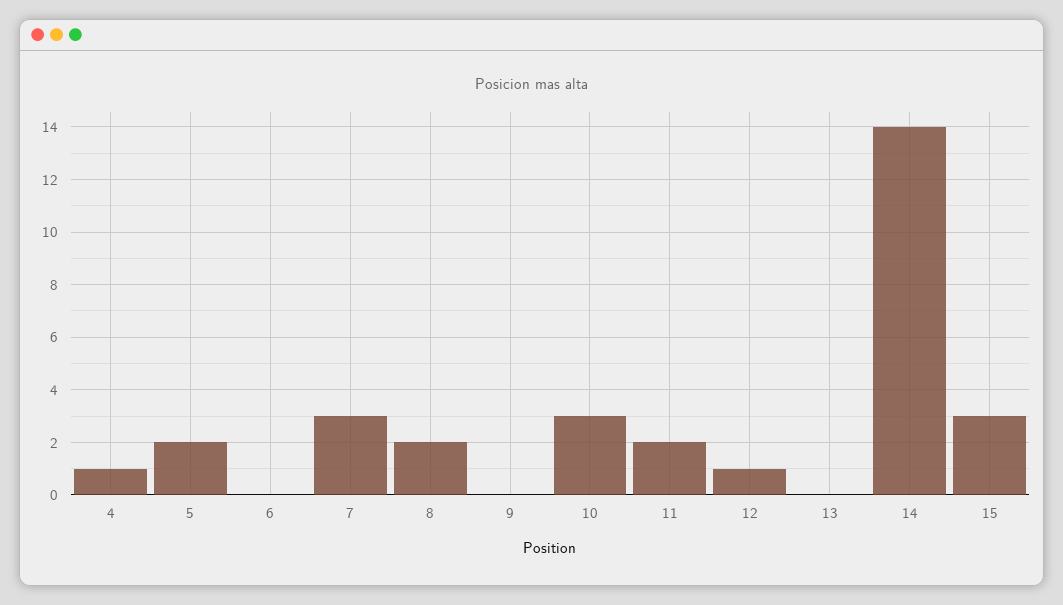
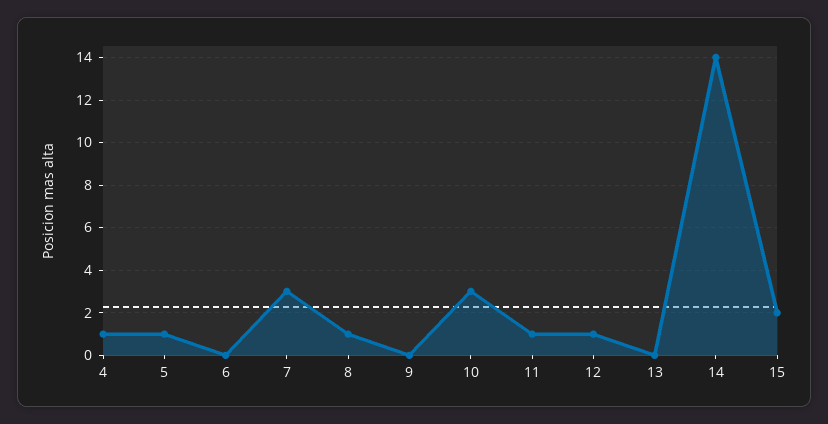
  {
    "4": 1,
-   "5": 2,
+   "5": 1,
    "6": 0,
    "7": 3,
-   "8": 2,
+   "8": 1,
    "9": 0,
    "10": 3,
-   "11": 2,
+   "11": 1,
    "12": 1,
    "13": 0,
    "14": 14,
-   "15": 3
+   "15": 2
  }

